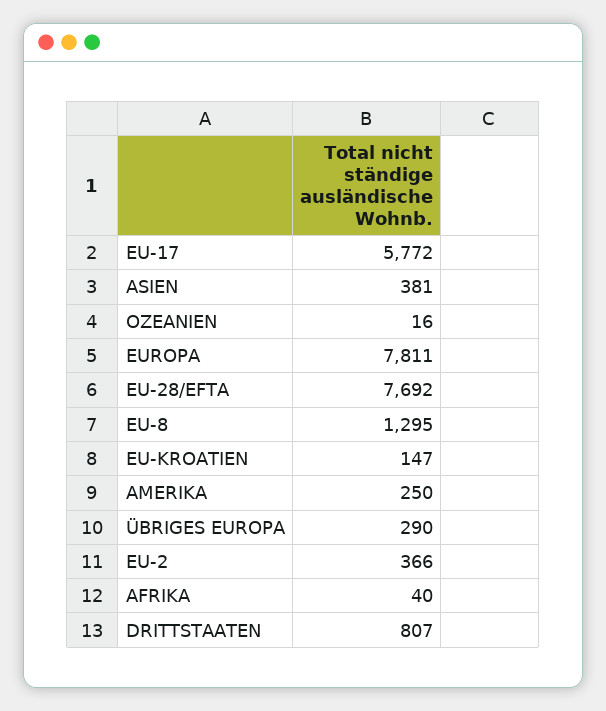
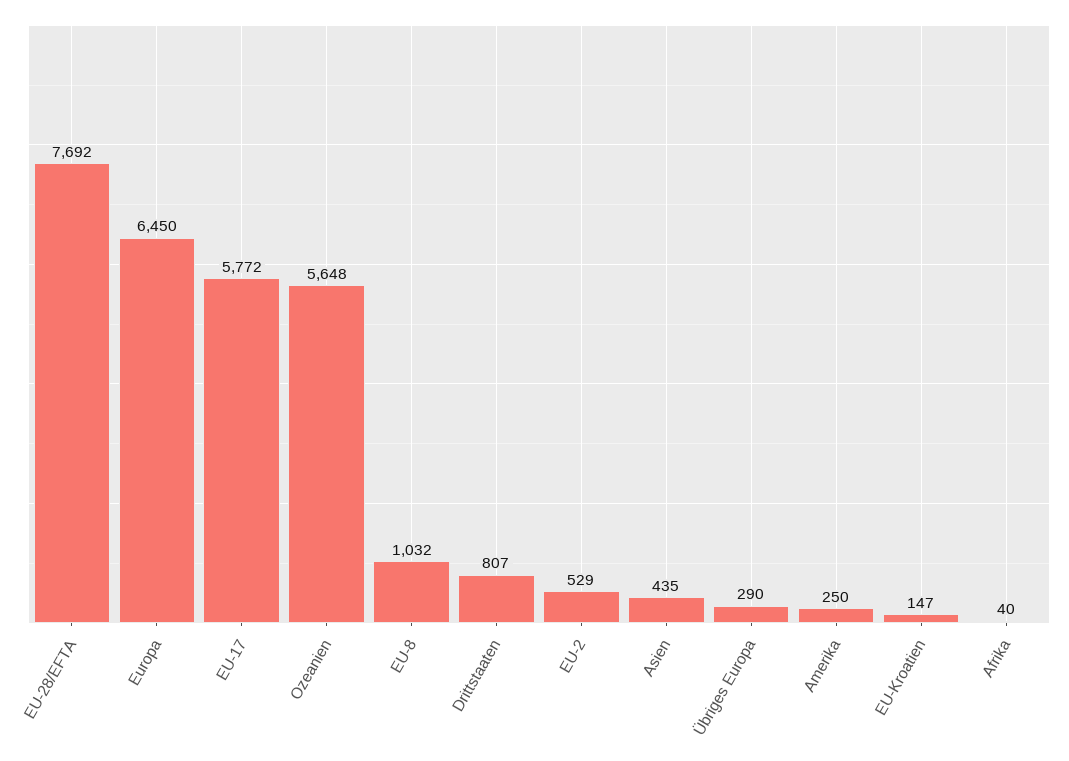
  {
    "EU-17": 5772,
-   "ASIEN": 381,
+   "ASIEN": 435,
-   "OZEANIEN": 16,
+   "OZEANIEN": 5648,
-   "EUROPA": 7811,
+   "EUROPA": 6450,
    "EU-28/EFTA": 7692,
-   "EU-8": 1295,
+   "EU-8": 1032,
    "EU-KROATIEN": 147,
    "AMERIKA": 250,
    "ÜBRIGES EUROPA": 290,
-   "EU-2": 366,
+   "EU-2": 529,
    "AFRIKA": 40,
    "DRITTSTAATEN": 807
  }

